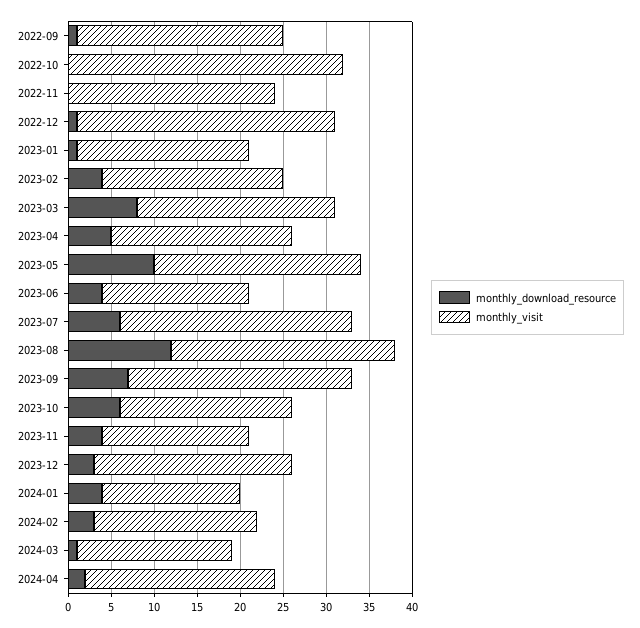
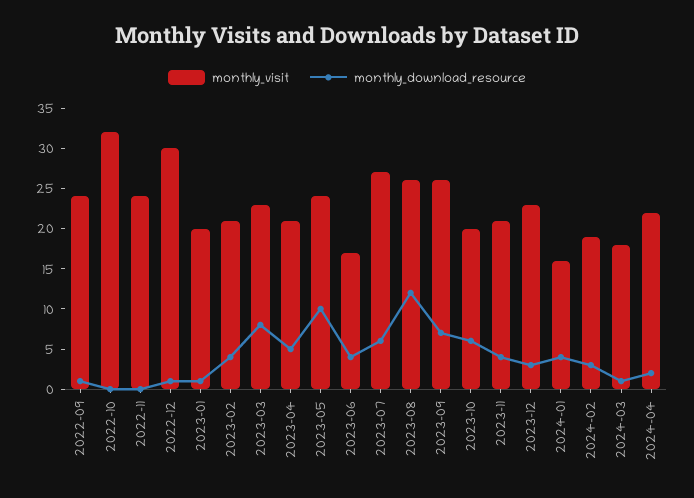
  {
    "monthly_download_resource": {
      "2022-09": 1,
      "2022-10": 0,
      "2022-11": 0,
      "2022-12": 1,
      "2023-01": 1,
      "2023-02": 4,
      "2023-03": 8,
      "2023-04": 5,
      "2023-05": 10,
      "2023-06": 4,
      "2023-07": 6,
      "2023-08": 12,
      "2023-09": 7,
      "2023-10": 6,
      "2023-11": 4,
      "2023-12": 3,
      "2024-01": 4,
      "2024-02": 3,
      "2024-03": 1,
      "2024-04": 2
    },
    "monthly_visit": {
      "2022-09": 24,
      "2022-10": 32,
      "2022-11": 24,
      "2022-12": 30,
      "2023-01": 20,
      "2023-02": 21,
      "2023-03": 23,
      "2023-04": 21,
      "2023-05": 24,
      "2023-06": 17,
      "2023-07": 27,
      "2023-08": 26,
      "2023-09": 26,
      "2023-10": 20,
-     "2023-11": 17,
+     "2023-11": 21,
      "2023-12": 23,
      "2024-01": 16,
      "2024-02": 19,
      "2024-03": 18,
      "2024-04": 22
    }
  }

